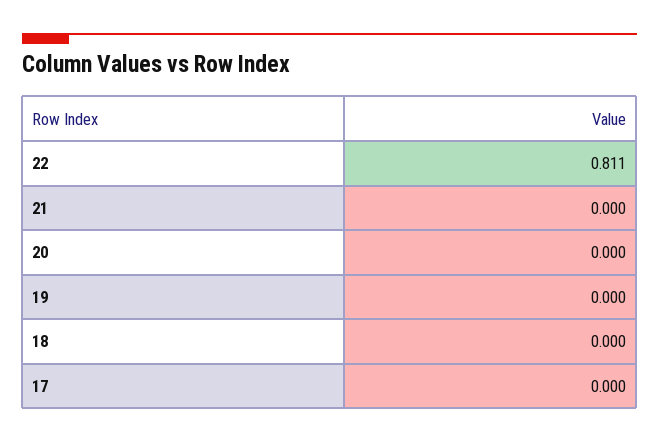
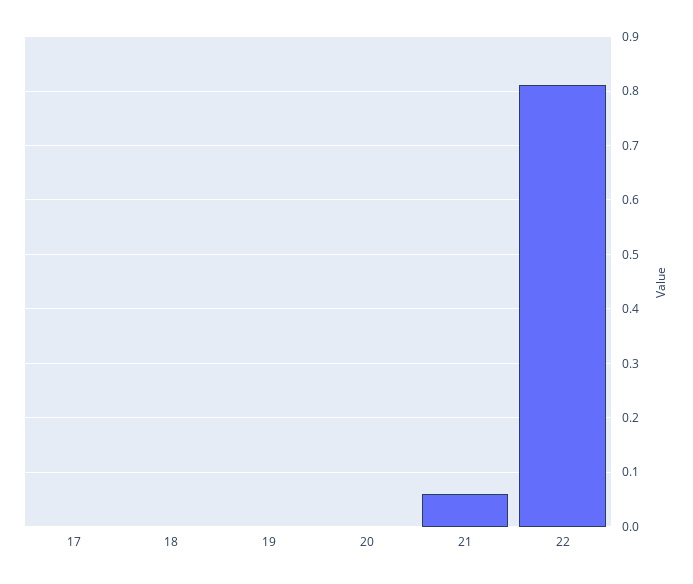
  {
    "22": 0.811,
-   "21": 0,
+   "21": 0.06,
    "20": 0,
    "19": 0,
    "18": 0,
    "17": 0
  }

